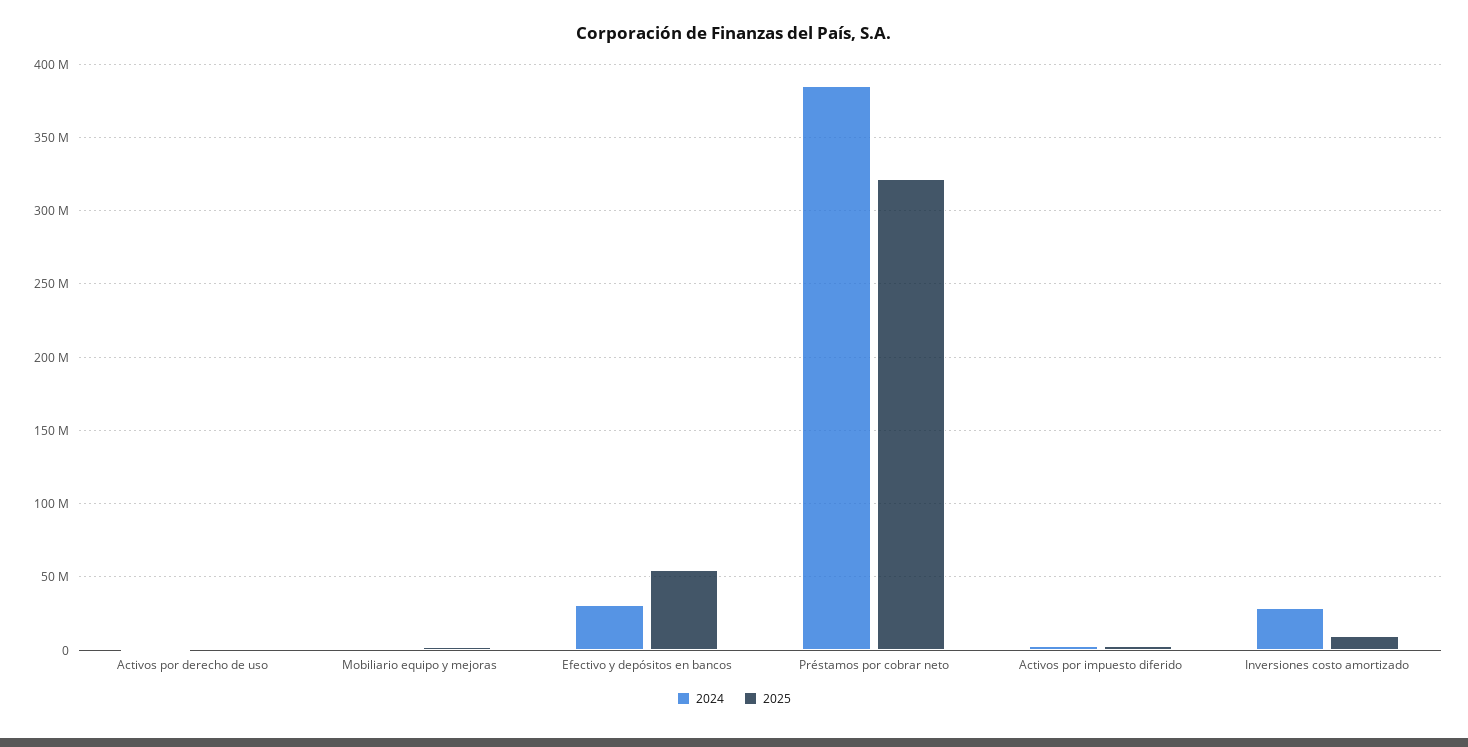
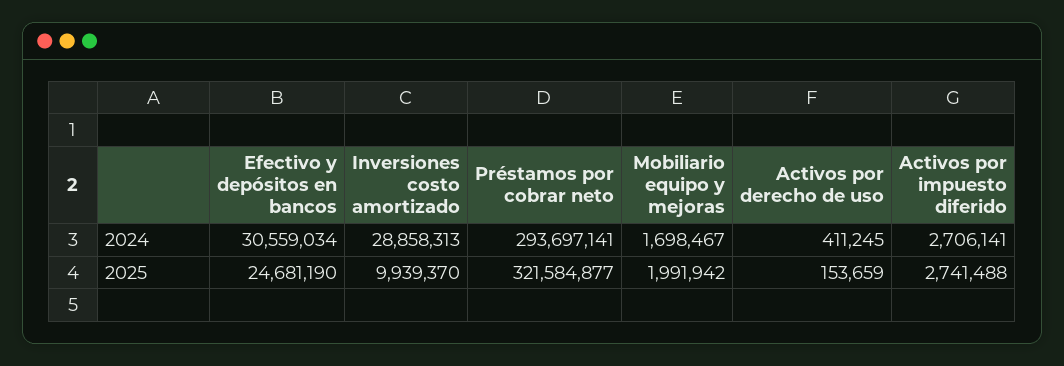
  {
    "2024": {
      "Activos por derecho de uso": 411245,
      "Mobiliario equipo y mejoras": 1698467,
      "Efectivo y depósitos en bancos": 30559034,
-     "Préstamos por cobrar neto": 385000000,
+     "Préstamos por cobrar neto": 293697141,
      "Activos por impuesto diferido": 2706141,
      "Inversiones costo amortizado": 28858313
    },
    "2025": {
      "Activos por derecho de uso": 153659,
      "Mobiliario equipo y mejoras": 1991942,
-     "Efectivo y depósitos en bancos": 55000000,
+     "Efectivo y depósitos en bancos": 24681190,
      "Préstamos por cobrar neto": 321584877,
      "Activos por impuesto diferido": 2741488,
      "Inversiones costo amortizado": 9939370
    }
  }

